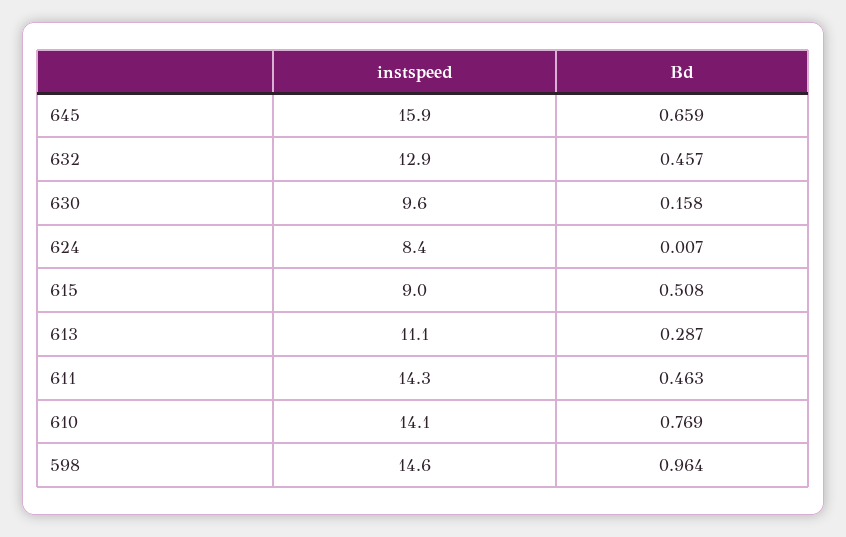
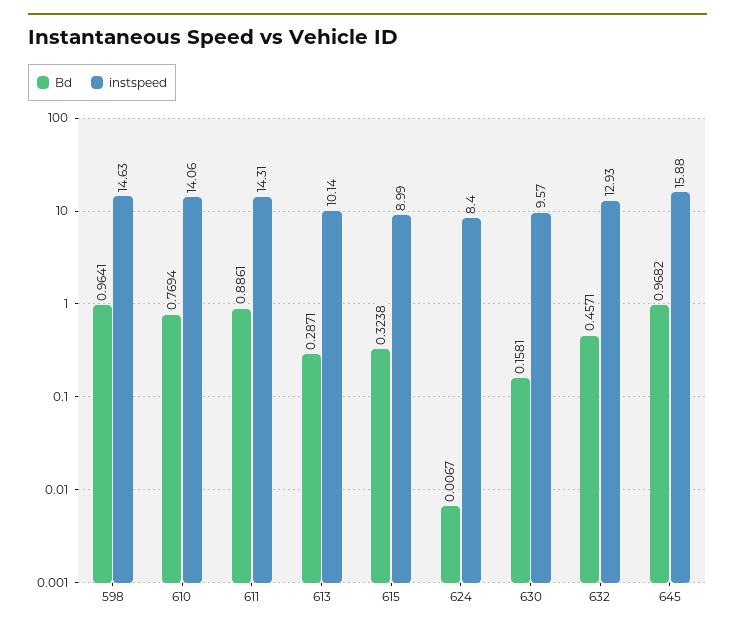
  {
    "instspeed": {
      "645": 15.88,
      "632": 12.93,
      "630": 9.57,
      "624": 8.4,
      "615": 8.99,
-     "613": 11.1,
+     "613": 10.14,
      "611": 14.31,
      "610": 14.06,
      "598": 14.63
    },
    "Bd": {
-     "645": 0.659,
+     "645": 0.9682,
      "632": 0.4571,
      "630": 0.1581,
      "624": 0.0067,
-     "615": 0.508,
+     "615": 0.3238,
      "613": 0.2871,
-     "611": 0.463,
+     "611": 0.8861,
      "610": 0.7694,
      "598": 0.9641
    }
  }

